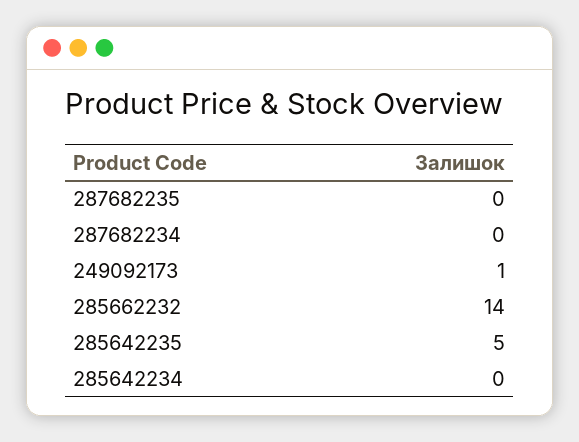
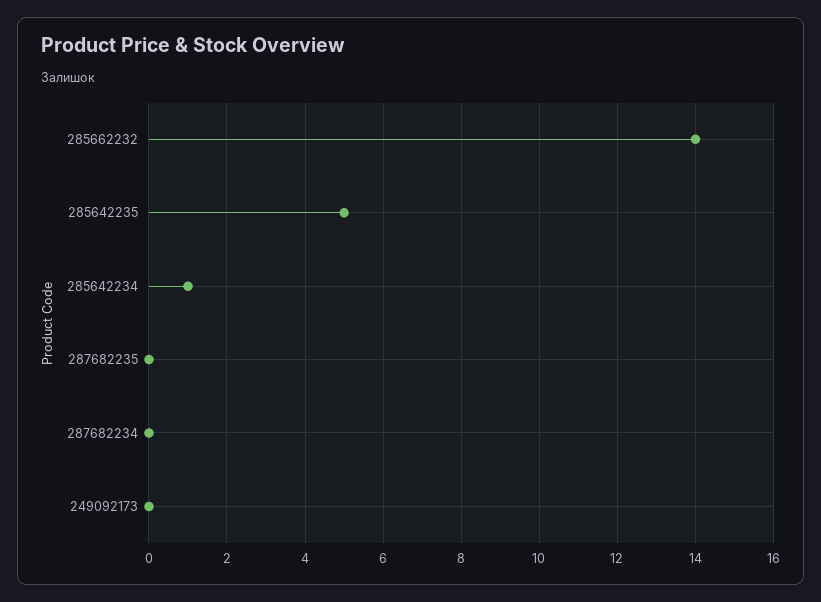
  {
    "287682235": 0,
    "287682234": 0,
-   "249092173": 1,
+   "249092173": 0,
    "285662232": 14,
    "285642235": 5,
-   "285642234": 0
+   "285642234": 1
  }

